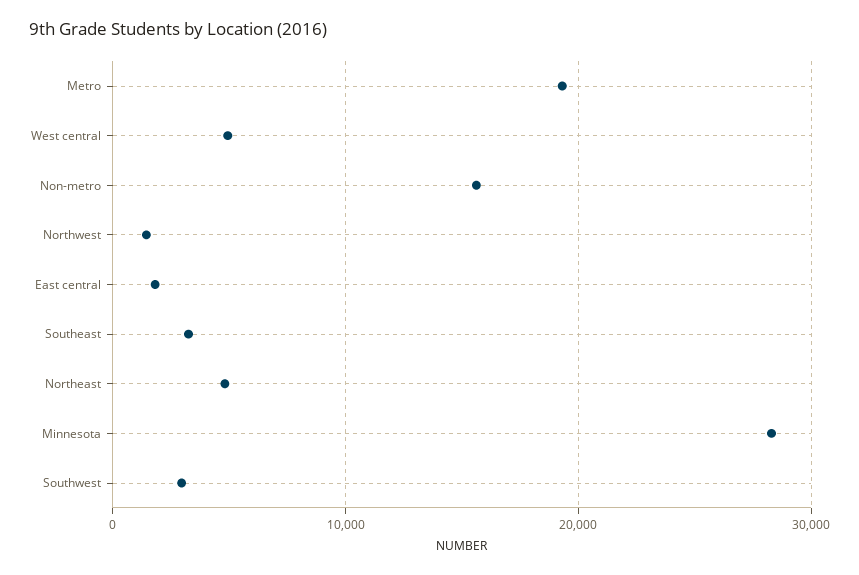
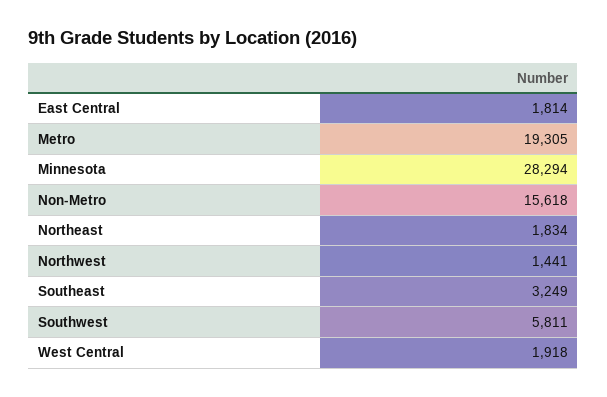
  {
    "Metro": 19305,
-   "West central": 5000,
+   "West central": 1918,
    "Non-metro": 15618,
    "Northwest": 1441,
    "East central": 1814,
    "Southeast": 3249,
-   "Northeast": 5000,
+   "Northeast": 1834,
    "Minnesota": 28294,
-   "Southwest": 3000
+   "Southwest": 5811
  }

